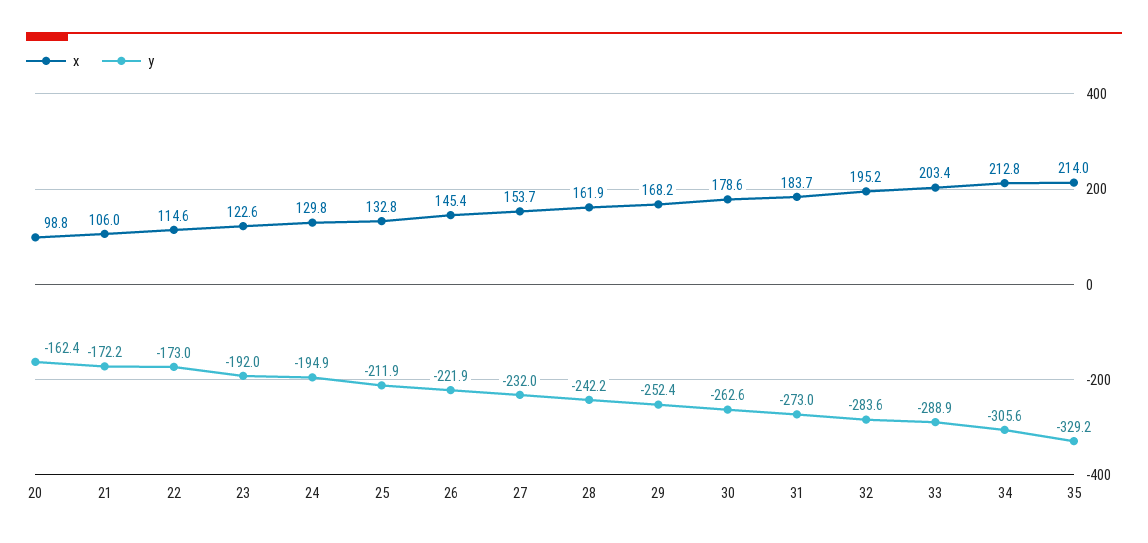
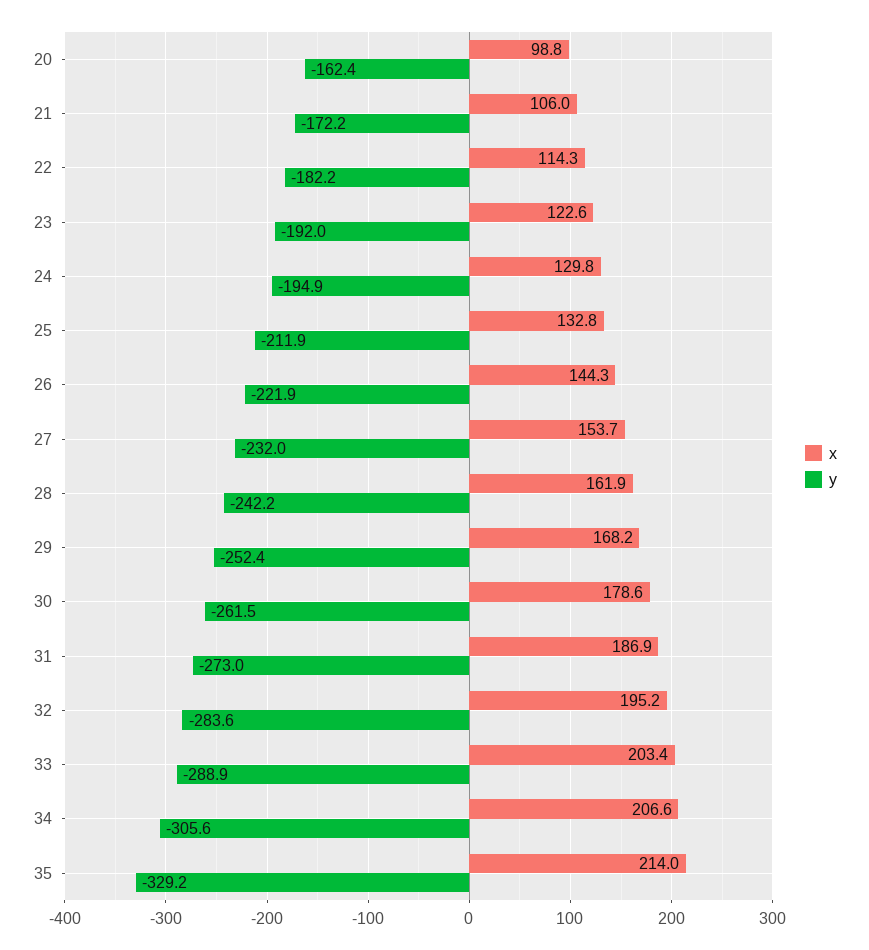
  {
    "x": {
      "20": 98.8,
      "21": 106,
-     "22": 114.6,
+     "22": 114.3,
      "23": 122.6,
      "24": 129.8,
      "25": 132.8,
-     "26": 145.4,
+     "26": 144.3,
      "27": 153.7,
      "28": 161.9,
      "29": 168.2,
      "30": 178.6,
-     "31": 183.7,
+     "31": 186.9,
      "32": 195.2,
      "33": 203.4,
-     "34": 212.8,
+     "34": 206.6,
      "35": 214
    },
    "y": {
      "20": -162.4,
      "21": -172.2,
-     "22": -173,
+     "22": -182.2,
      "23": -192,
      "24": -194.9,
      "25": -211.9,
      "26": -221.9,
      "27": -232,
      "28": -242.2,
      "29": -252.4,
-     "30": -262.6,
+     "30": -261.5,
      "31": -273,
      "32": -283.6,
      "33": -288.9,
      "34": -305.6,
      "35": -329.2
    }
  }

